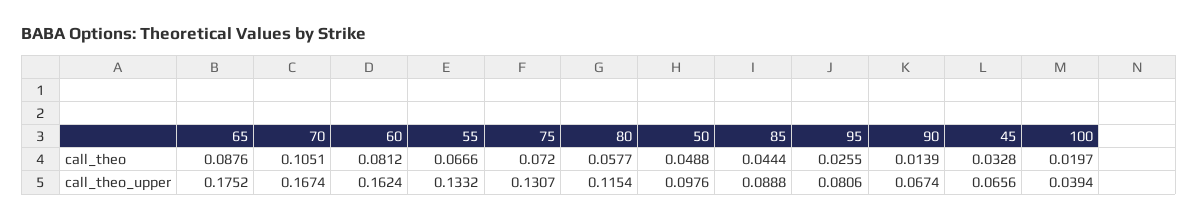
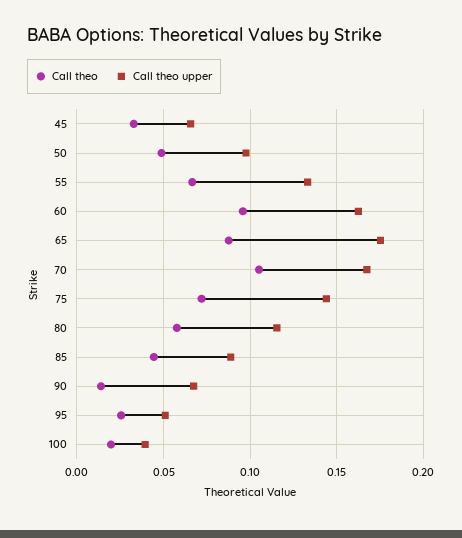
  {
    "call_theo": {
      "65": 0.0876,
      "70": 0.1051,
-     "60": 0.0812,
+     "60": 0.095,
      "55": 0.0666,
      "75": 0.072,
      "80": 0.0577,
      "50": 0.0488,
      "85": 0.0444,
      "95": 0.0255,
      "90": 0.0139,
      "45": 0.0328,
      "100": 0.0197
    },
    "call_theo_upper": {
      "65": 0.1752,
      "70": 0.1674,
      "60": 0.1624,
      "55": 0.1332,
-     "75": 0.1307,
+     "75": 0.145,
      "80": 0.1154,
      "50": 0.0976,
      "85": 0.0888,
-     "95": 0.0806,
+     "95": 0.05,
      "90": 0.0674,
      "45": 0.0656,
      "100": 0.0394
    }
  }

